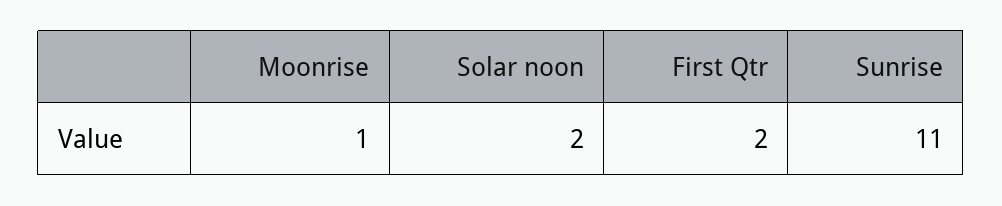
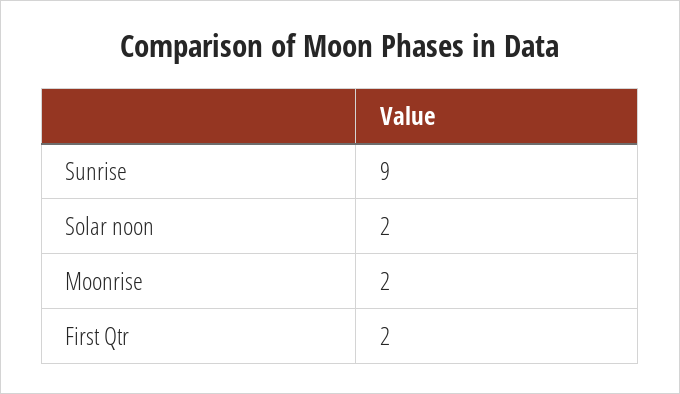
  {
-   "Moonrise": 1,
+   "Moonrise": 2,
    "Solar noon": 2,
    "First Qtr": 2,
-   "Sunrise": 11
+   "Sunrise": 9
  }

